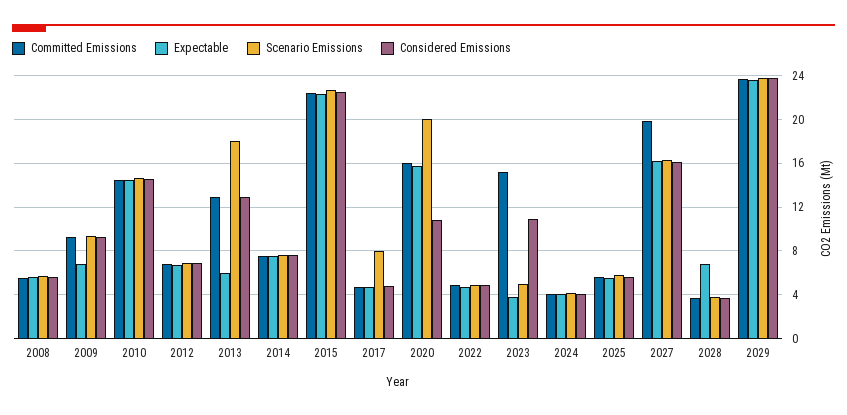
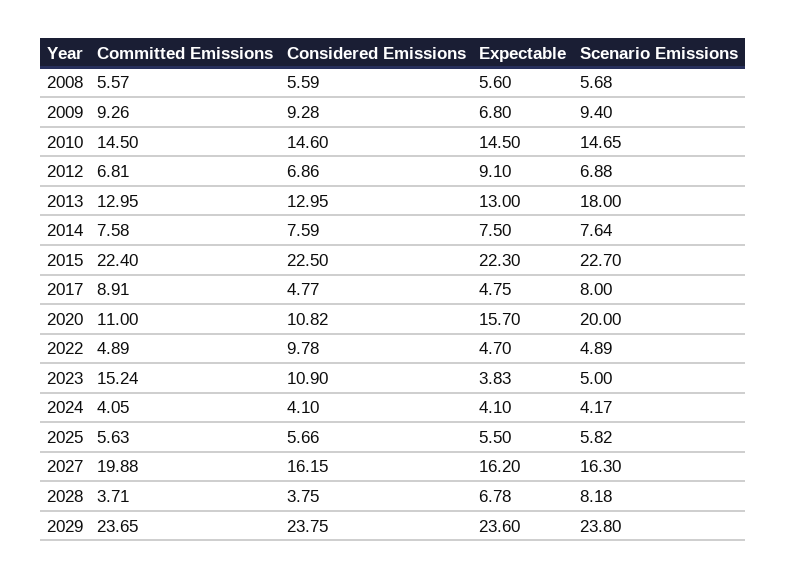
  {
    "Committed Emissions": {
      "2008": 5.57,
      "2009": 9.26,
      "2010": 14.5,
      "2012": 6.81,
      "2013": 12.95,
      "2014": 7.58,
      "2015": 22.4,
-     "2017": 5,
+     "2017": 8.91,
-     "2020": 16,
+     "2020": 11,
      "2022": 4.89,
      "2023": 15.24,
      "2024": 4.05,
      "2025": 5.63,
      "2027": 19.88,
      "2028": 3.71,
      "2029": 23.65
    },
    "Expectable": {
      "2008": 5.6,
      "2009": 6.8,
      "2010": 14.5,
-     "2012": 7,
+     "2012": 9.1,
-     "2013": 6,
+     "2013": 13,
      "2014": 7.5,
      "2015": 22.3,
      "2017": 4.75,
      "2020": 15.7,
      "2022": 4.7,
      "2023": 3.83,
      "2024": 4.1,
      "2025": 5.5,
      "2027": 16.2,
      "2028": 6.78,
      "2029": 23.6
    },
    "Scenario Emissions": {
      "2008": 5.68,
      "2009": 9.4,
      "2010": 14.65,
      "2012": 6.88,
      "2013": 18,
      "2014": 7.64,
      "2015": 22.7,
      "2017": 8,
      "2020": 20,
      "2022": 4.89,
      "2023": 5,
      "2024": 4.17,
      "2025": 5.82,
      "2027": 16.3,
-     "2028": 4,
+     "2028": 8.18,
      "2029": 23.8
    },
    "Considered Emissions": {
      "2008": 5.59,
      "2009": 9.28,
      "2010": 14.6,
      "2012": 6.86,
      "2013": 12.95,
      "2014": 7.59,
      "2015": 22.5,
      "2017": 4.77,
      "2020": 10.82,
-     "2022": 5,
+     "2022": 9.78,
      "2023": 10.9,
      "2024": 4.1,
      "2025": 5.66,
      "2027": 16.15,
      "2028": 3.75,
      "2029": 23.75
    }
  }

